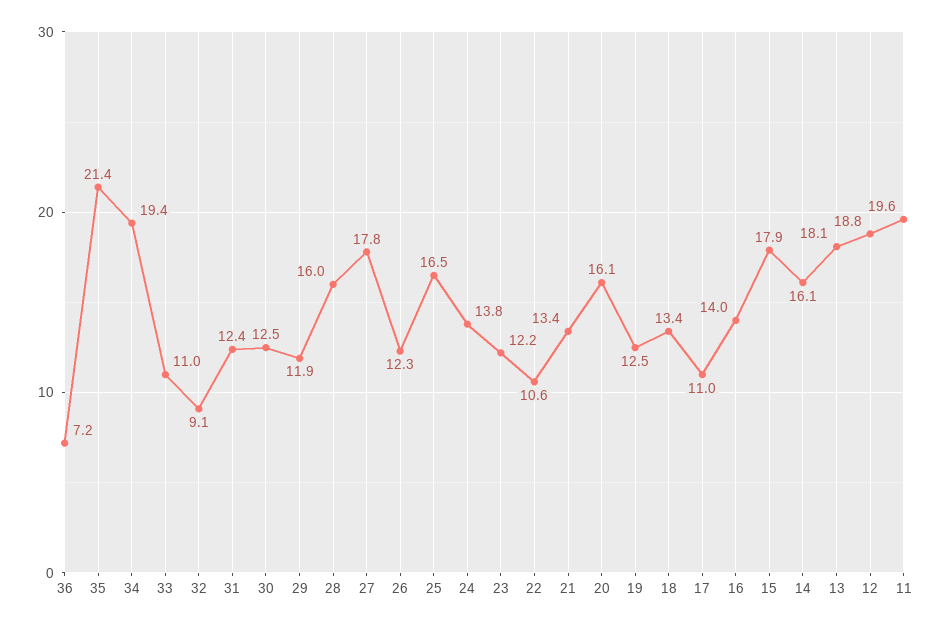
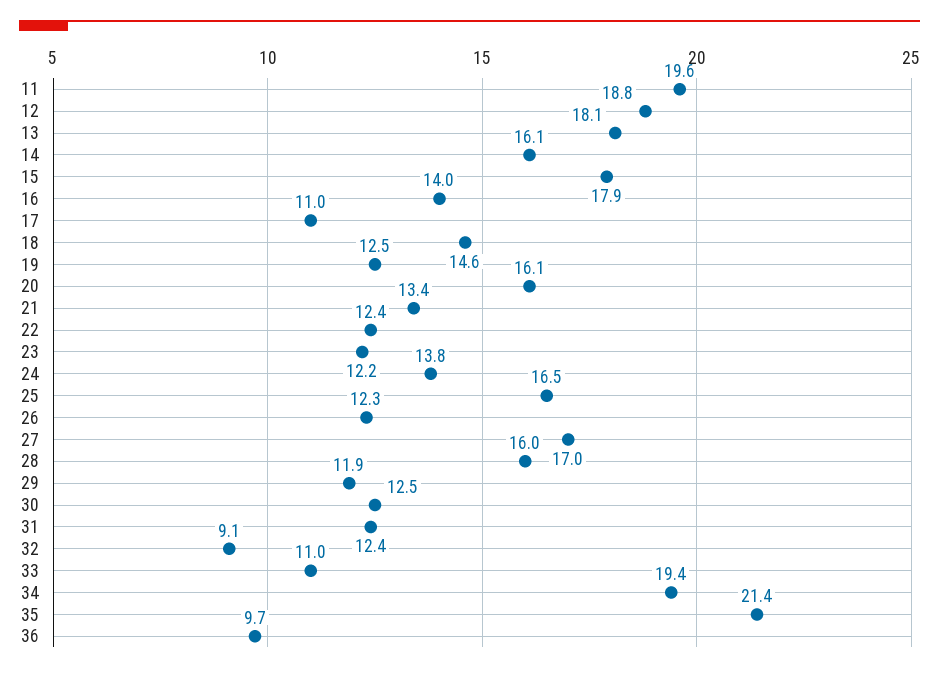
  {
-   "36": 7.2,
+   "36": 9.7,
    "35": 21.4,
    "34": 19.4,
    "33": 11,
    "32": 9.1,
    "31": 12.4,
    "30": 12.5,
    "29": 11.9,
    "28": 16,
-   "27": 17.8,
+   "27": 17,
    "26": 12.3,
    "25": 16.5,
    "24": 13.8,
    "23": 12.2,
-   "22": 10.6,
+   "22": 12.4,
    "21": 13.4,
    "20": 16.1,
    "19": 12.5,
-   "18": 13.4,
+   "18": 14.6,
    "17": 11,
    "16": 14,
    "15": 17.9,
    "14": 16.1,
    "13": 18.1,
    "12": 18.8,
    "11": 19.6
  }

